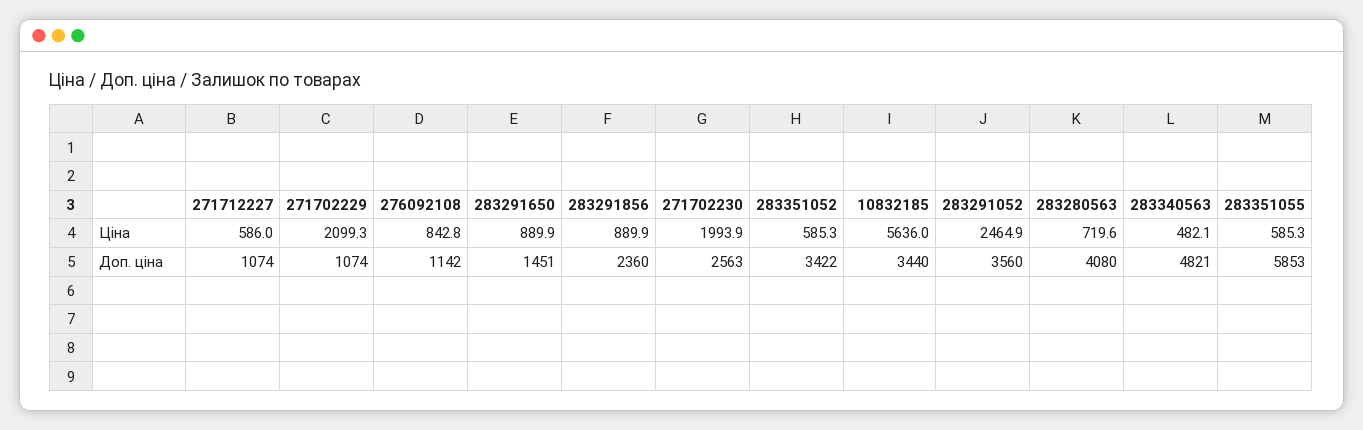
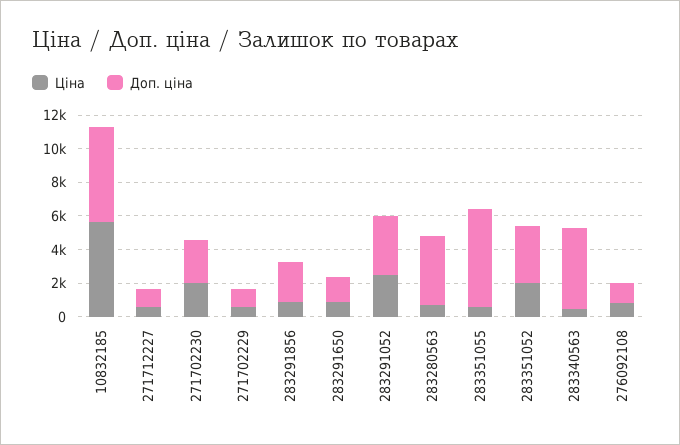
  {
    "Ціна": {
      "271712227": 586,
-     "271702229": 2099.3,
+     "271702229": 500,
      "276092108": 842.8,
      "283291650": 889.9,
      "283291856": 889.9,
      "271702230": 1993.9,
-     "283351052": 585.3,
+     "283351052": 2000,
      "10832185": 5636,
      "283291052": 2464.9,
      "283280563": 719.6,
      "283340563": 482.1,
      "283351055": 585.3
    },
    "Доп. ціна": {
      "271712227": 1074,
      "271702229": 1074,
      "276092108": 1142,
      "283291650": 1451,
      "283291856": 2360,
      "271702230": 2563,
      "283351052": 3422,
-     "10832185": 3440,
+     "10832185": 5500,
      "283291052": 3560,
      "283280563": 4080,
      "283340563": 4821,
      "283351055": 5853
    }
  }

